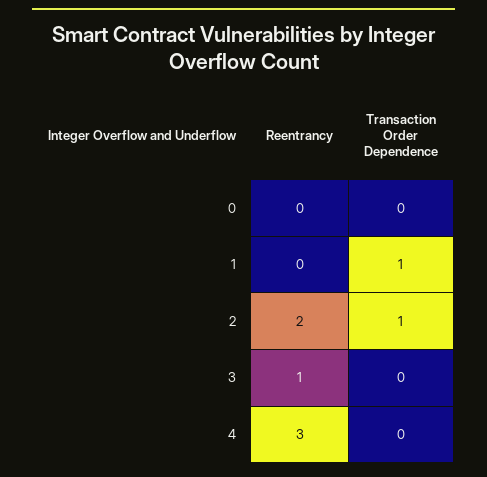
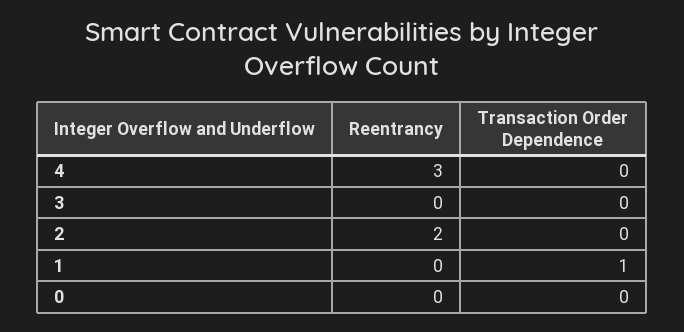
  {
    "Reentrancy": {
      "0": 0,
      "1": 0,
      "2": 2,
-     "3": 1,
+     "3": 0,
      "4": 3
    },
    "Transaction Order Dependence": {
      "0": 0,
      "1": 1,
-     "2": 1,
+     "2": 0,
      "3": 0,
      "4": 0
    }
  }

